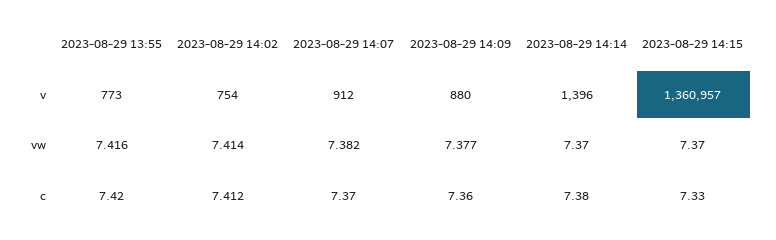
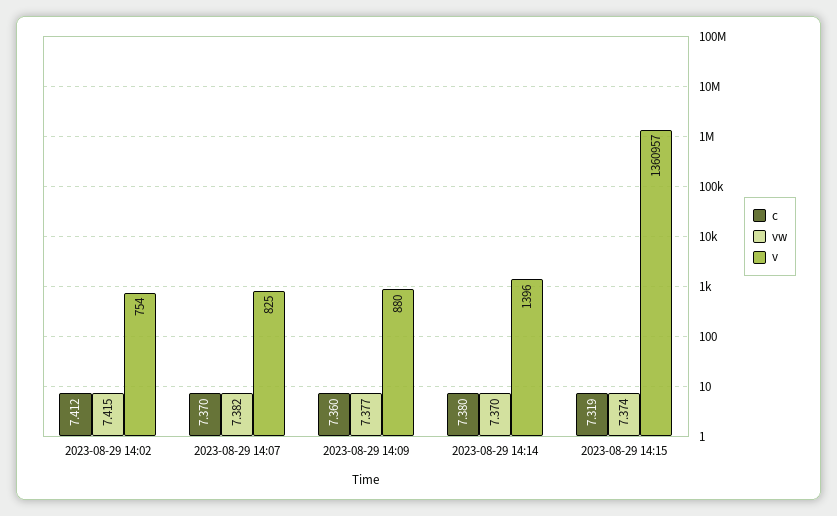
  {
    "v": {
-     "2023-08-29 13:55": 773,
      "2023-08-29 14:02": 754,
-     "2023-08-29 14:07": 912,
+     "2023-08-29 14:07": 825,
      "2023-08-29 14:09": 880,
      "2023-08-29 14:14": 1396,
      "2023-08-29 14:15": 1360957
    },
    "vw": {
-     "2023-08-29 13:55": 7.416,
-     "2023-08-29 14:02": 7.414,
+     "2023-08-29 14:02": 7.415,
      "2023-08-29 14:07": 7.382,
      "2023-08-29 14:09": 7.377,
      "2023-08-29 14:14": 7.37,
-     "2023-08-29 14:15": 7.37
+     "2023-08-29 14:15": 7.374
    },
    "c": {
-     "2023-08-29 13:55": 7.42,
      "2023-08-29 14:02": 7.412,
      "2023-08-29 14:07": 7.37,
      "2023-08-29 14:09": 7.36,
      "2023-08-29 14:14": 7.38,
-     "2023-08-29 14:15": 7.33
+     "2023-08-29 14:15": 7.319
    }
  }

